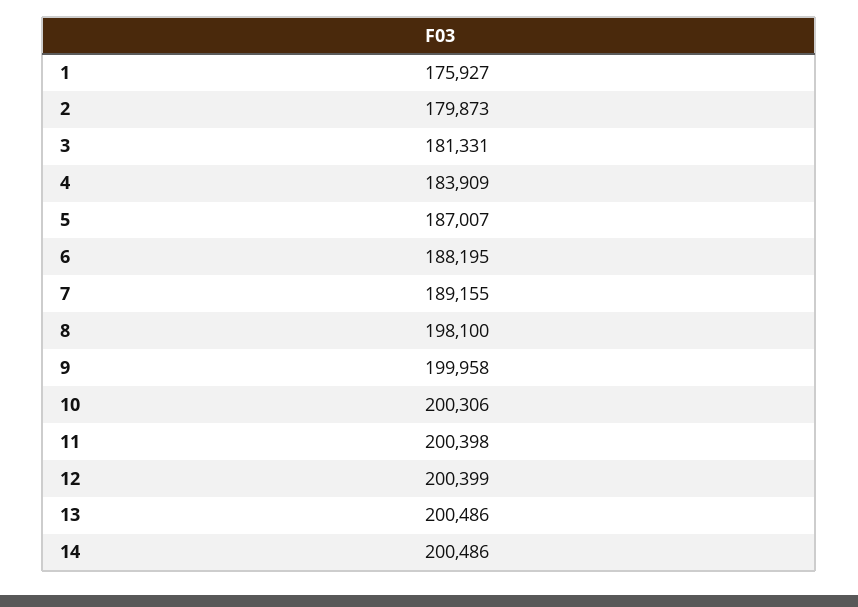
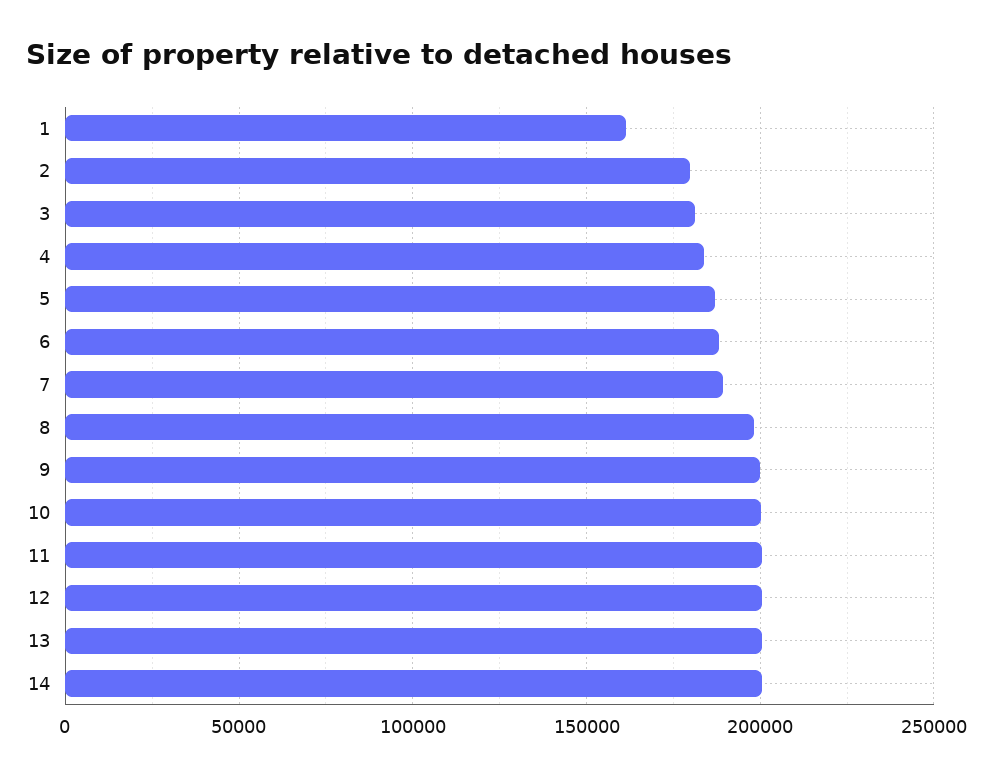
  {
-   "1": 175927,
+   "1": 160000,
    "2": 179873,
    "3": 181331,
    "4": 183909,
    "5": 187007,
    "6": 188195,
    "7": 189155,
    "8": 198100,
    "9": 199958,
    "10": 200306,
    "11": 200398,
    "12": 200399,
    "13": 200486,
    "14": 200486
  }

